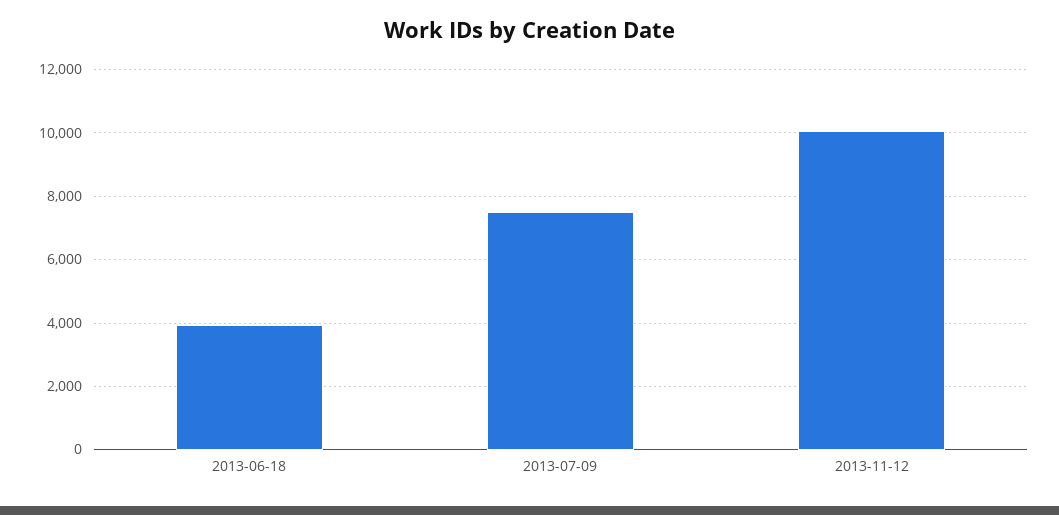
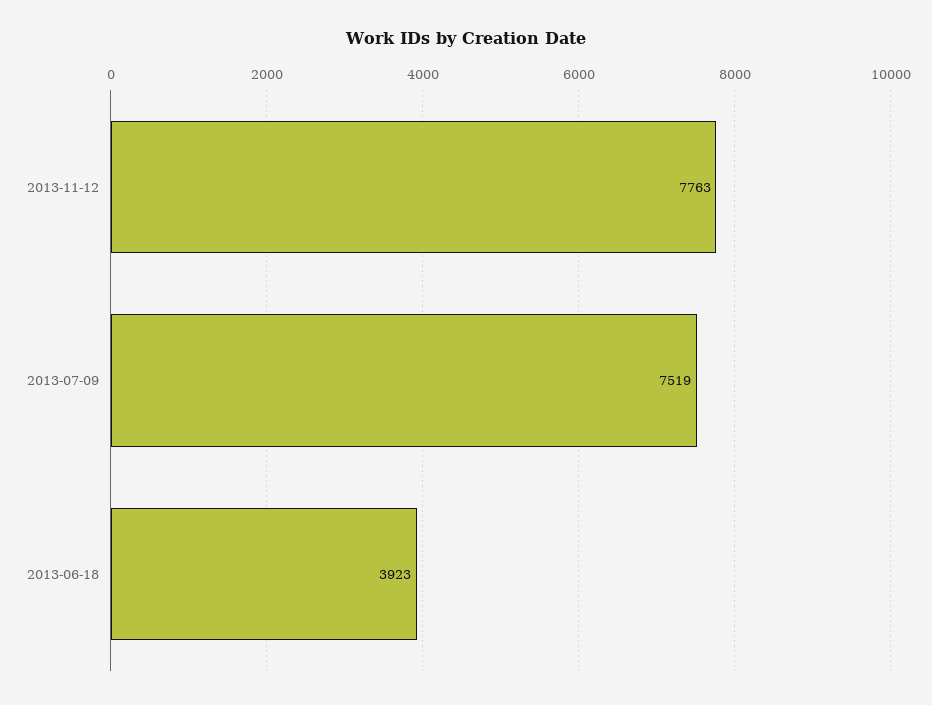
  {
    "2013-06-18": 3923,
    "2013-07-09": 7519,
-   "2013-11-12": 10000
+   "2013-11-12": 7763
  }

